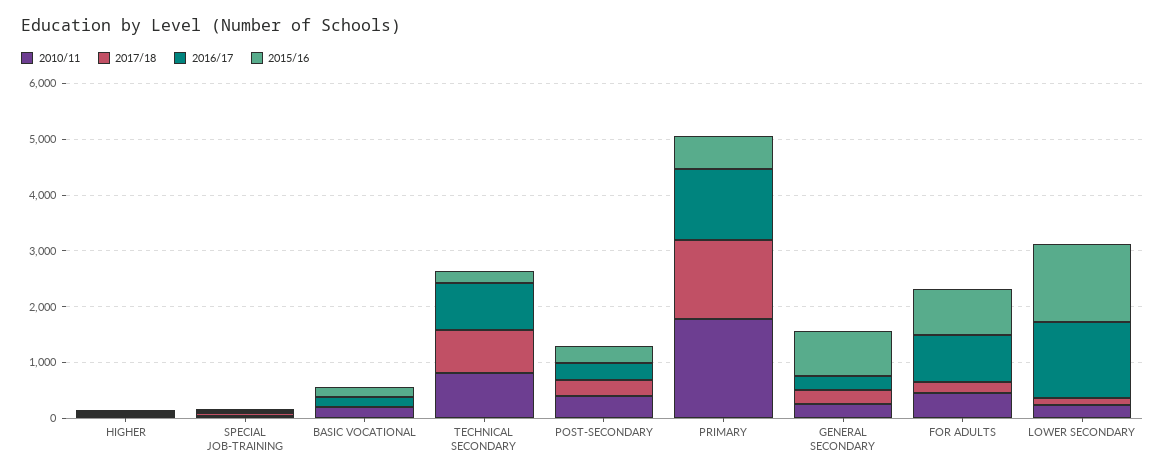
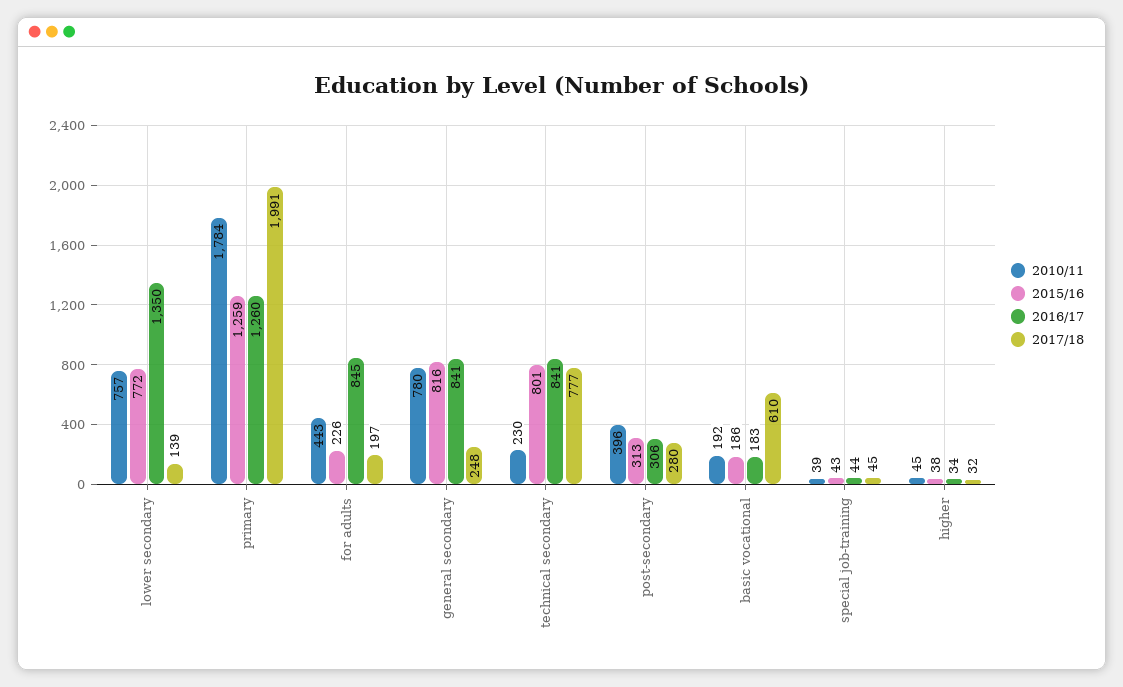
  {
    "2010/11": {
      "HIGHER": 45,
      "SPECIAL JOB-TRAINING": 39,
      "BASIC VOCATIONAL": 192,
-     "TECHNICAL SECONDARY": 800,
+     "TECHNICAL SECONDARY": 230,
      "POST-SECONDARY": 396,
      "PRIMARY": 1784,
-     "GENERAL SECONDARY": 200,
+     "GENERAL SECONDARY": 780,
      "FOR ADULTS": 443,
-     "LOWER SECONDARY": 200
+     "LOWER SECONDARY": 757
    },
    "2017/18": {
      "HIGHER": 32,
      "SPECIAL JOB-TRAINING": 45,
-     "BASIC VOCATIONAL": 0,
+     "BASIC VOCATIONAL": 610,
      "TECHNICAL SECONDARY": 777,
      "POST-SECONDARY": 280,
-     "PRIMARY": 1400,
+     "PRIMARY": 1991,
      "GENERAL SECONDARY": 248,
      "FOR ADULTS": 197,
      "LOWER SECONDARY": 139
    },
    "2016/17": {
      "HIGHER": 34,
      "SPECIAL JOB-TRAINING": 44,
      "BASIC VOCATIONAL": 183,
      "TECHNICAL SECONDARY": 841,
      "POST-SECONDARY": 306,
      "PRIMARY": 1260,
-     "GENERAL SECONDARY": 200,
+     "GENERAL SECONDARY": 841,
      "FOR ADULTS": 845,
      "LOWER SECONDARY": 1350
    },
    "2015/16": {
      "HIGHER": 38,
      "SPECIAL JOB-TRAINING": 43,
      "BASIC VOCATIONAL": 186,
-     "TECHNICAL SECONDARY": 200,
+     "TECHNICAL SECONDARY": 801,
      "POST-SECONDARY": 313,
-     "PRIMARY": 600,
+     "PRIMARY": 1259,
      "GENERAL SECONDARY": 816,
-     "FOR ADULTS": 800,
+     "FOR ADULTS": 226,
-     "LOWER SECONDARY": 1400
+     "LOWER SECONDARY": 772
    }
  }

